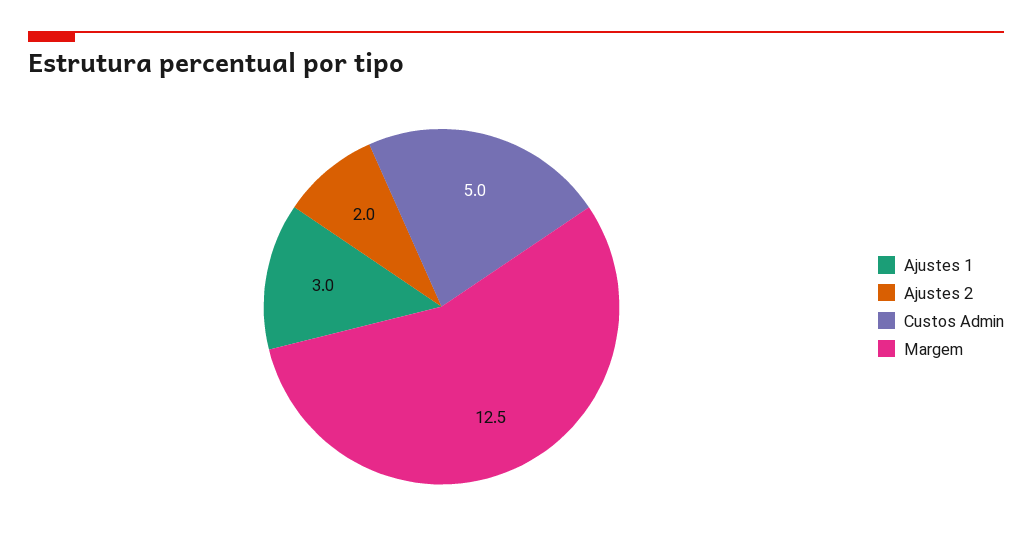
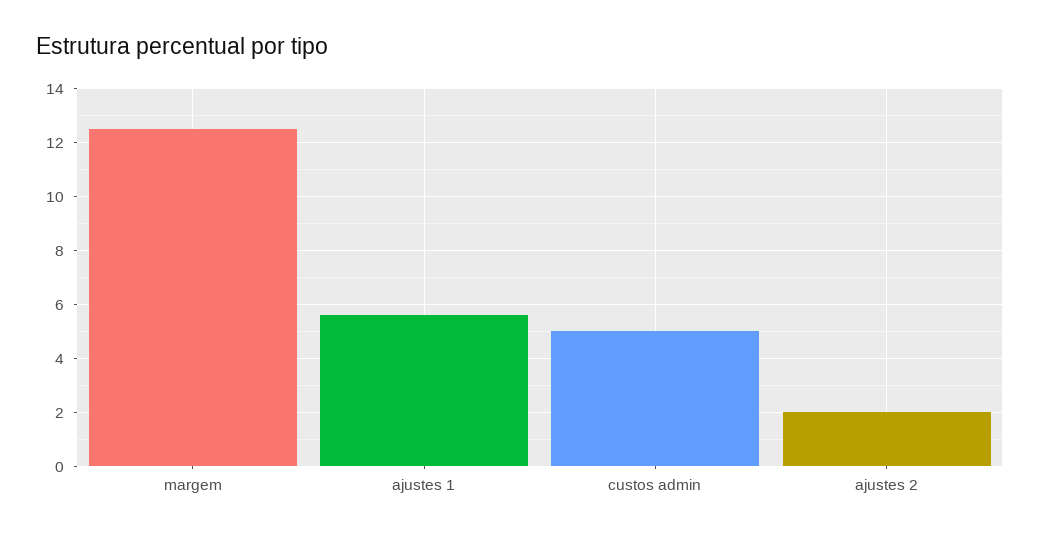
  {
-   "Ajustes 1": 3,
+   "Ajustes 1": 5.5,
    "Ajustes 2": 2,
    "Custos Admin": 5,
    "Margem": 12.5
  }

